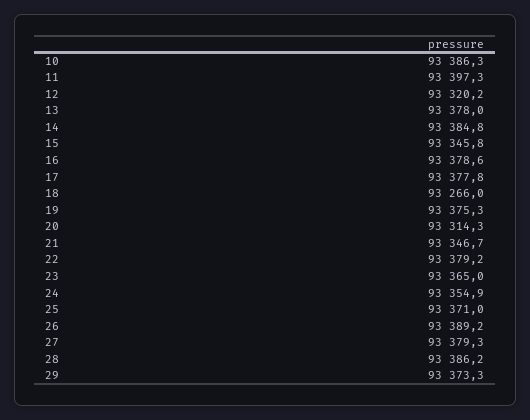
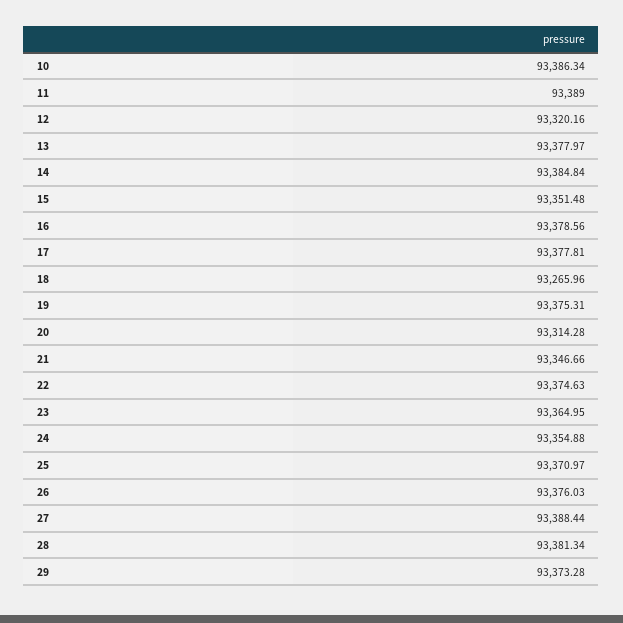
  {
    "10": 93386.34,
-   "11": 93397.3,
+   "11": 93389,
    "12": 93320.16,
    "13": 93377.97,
    "14": 93384.84,
-   "15": 93345.8,
+   "15": 93351.48,
    "16": 93378.56,
    "17": 93377.81,
    "18": 93265.96,
    "19": 93375.31,
    "20": 93314.28,
    "21": 93346.66,
-   "22": 93379.2,
+   "22": 93374.63,
    "23": 93364.95,
    "24": 93354.88,
    "25": 93370.97,
-   "26": 93389.2,
+   "26": 93376.03,
-   "27": 93379.3,
+   "27": 93388.44,
-   "28": 93386.2,
+   "28": 93381.34,
    "29": 93373.28
  }

